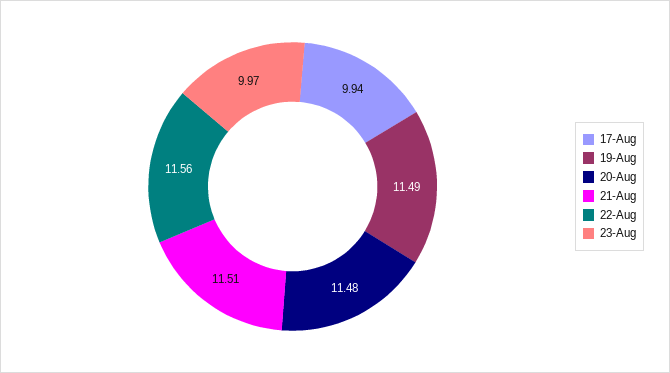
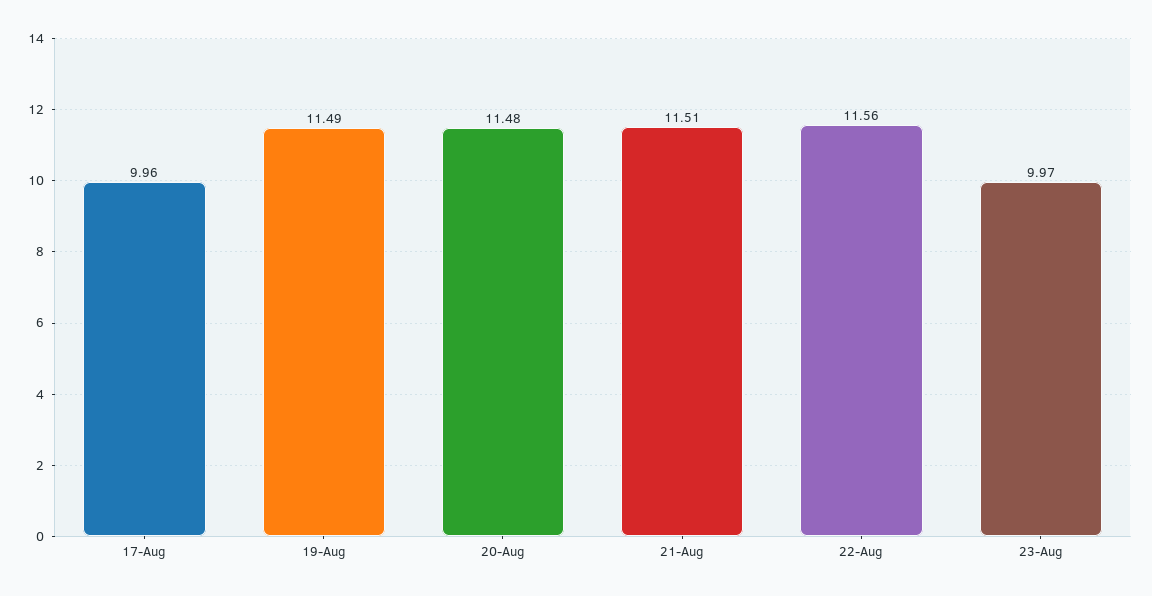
  {
-   "17-Aug": 9.94,
+   "17-Aug": 9.96,
    "19-Aug": 11.49,
    "20-Aug": 11.48,
    "21-Aug": 11.51,
    "22-Aug": 11.56,
    "23-Aug": 9.97
  }

